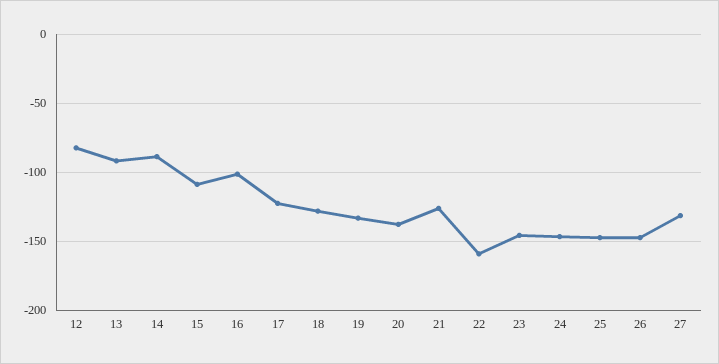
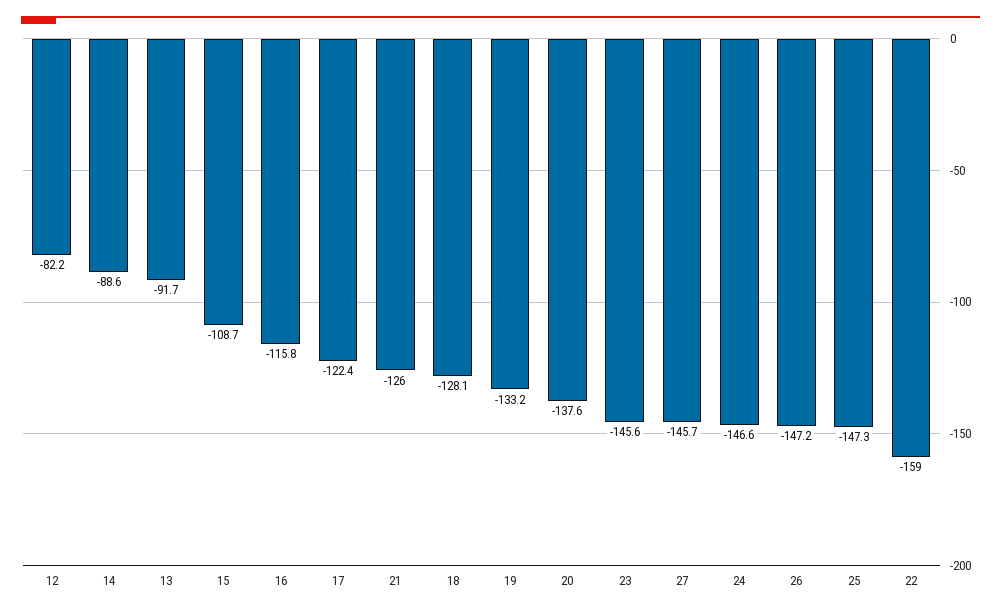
  {
    "12": -82.2,
    "13": -91.7,
    "14": -88.6,
    "15": -108.7,
-   "16": -100,
+   "16": -115.8,
    "17": -122.4,
    "18": -128.1,
    "19": -133.2,
    "20": -137.6,
    "21": -126,
    "22": -159,
    "23": -145.6,
    "24": -146.6,
    "25": -147.3,
    "26": -147.2,
-   "27": -130
+   "27": -145.7
  }

